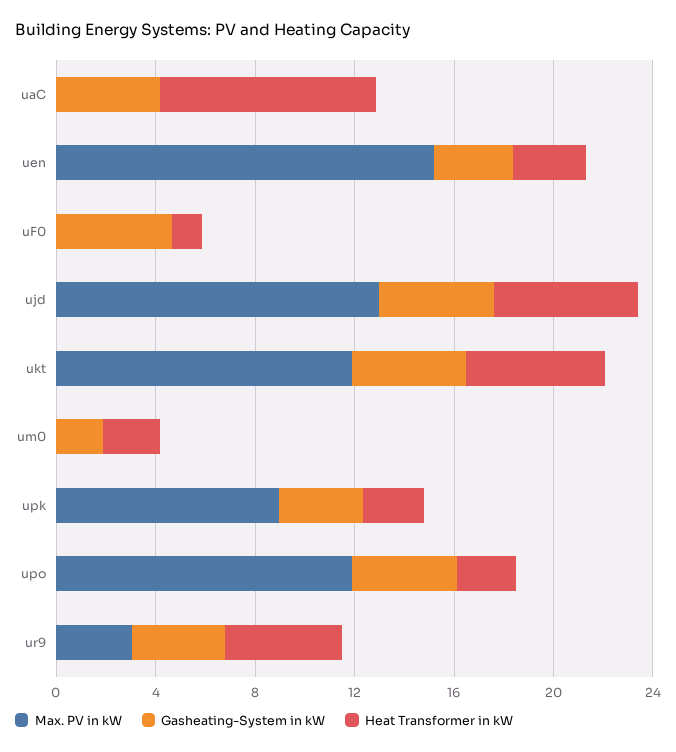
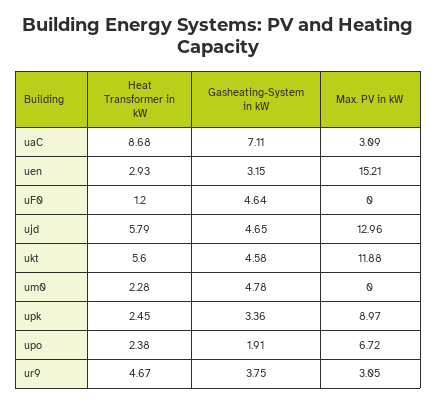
  {
    "Max. PV in kW": {
-     "uaC": 0,
+     "uaC": 3.09,
      "uen": 15.21,
      "uF0": 0,
      "ujd": 12.96,
      "ukt": 11.88,
      "um0": 0,
      "upk": 8.97,
-     "upo": 12,
+     "upo": 6.72,
      "ur9": 3.05
    },
    "Gasheating-System in kW": {
-     "uaC": 4,
+     "uaC": 7.11,
      "uen": 3.15,
      "uF0": 4.64,
      "ujd": 4.65,
      "ukt": 4.58,
-     "um0": 2,
+     "um0": 4.78,
      "upk": 3.36,
-     "upo": 4,
+     "upo": 1.91,
      "ur9": 3.75
    },
    "Heat Transformer in kW": {
      "uaC": 8.68,
      "uen": 2.93,
      "uF0": 1.2,
      "ujd": 5.79,
      "ukt": 5.6,
      "um0": 2.28,
      "upk": 2.45,
      "upo": 2.38,
      "ur9": 4.67
    }
  }

